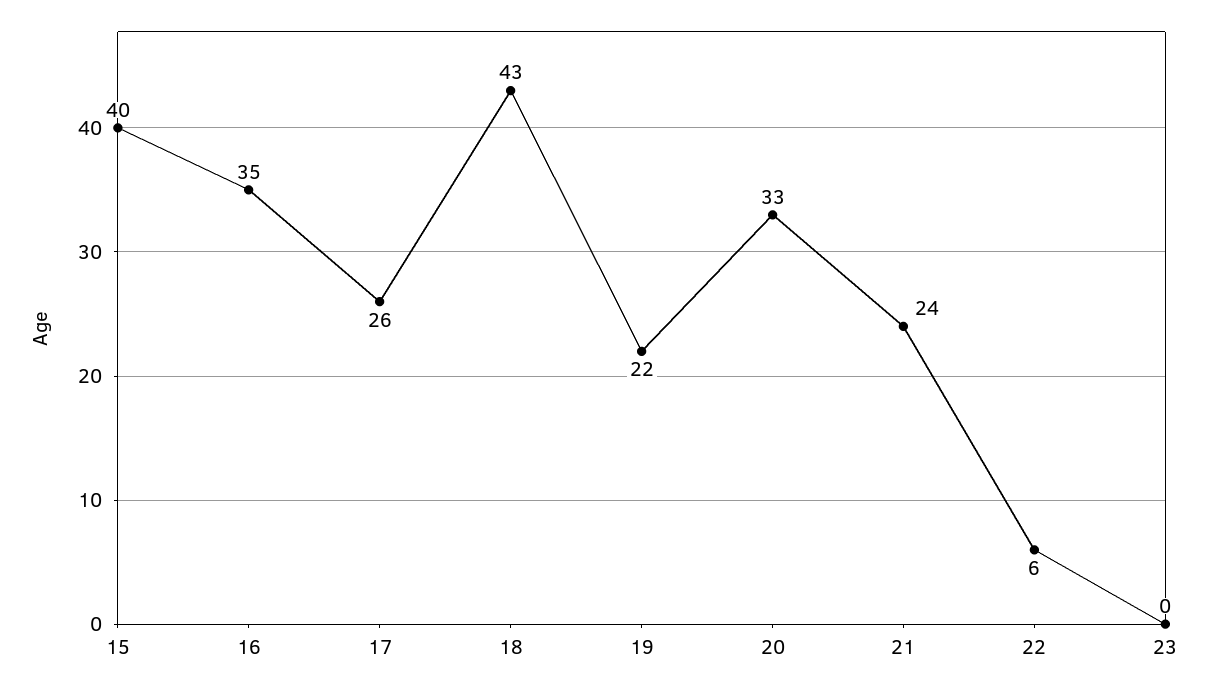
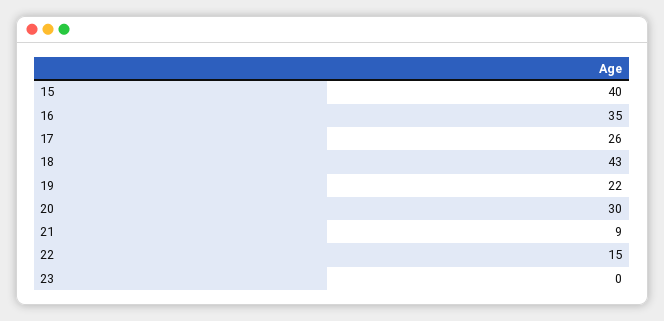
  {
    "15": 40,
    "16": 35,
    "17": 26,
    "18": 43,
    "19": 22,
-   "20": 33,
+   "20": 30,
-   "21": 24,
+   "21": 9,
-   "22": 6,
+   "22": 15,
    "23": 0
  }

